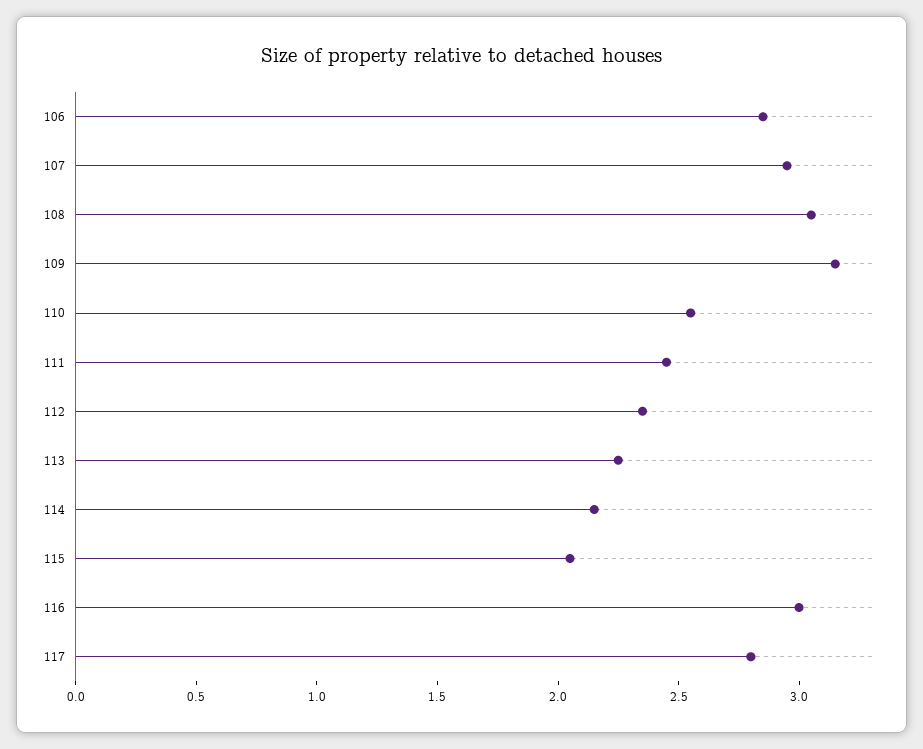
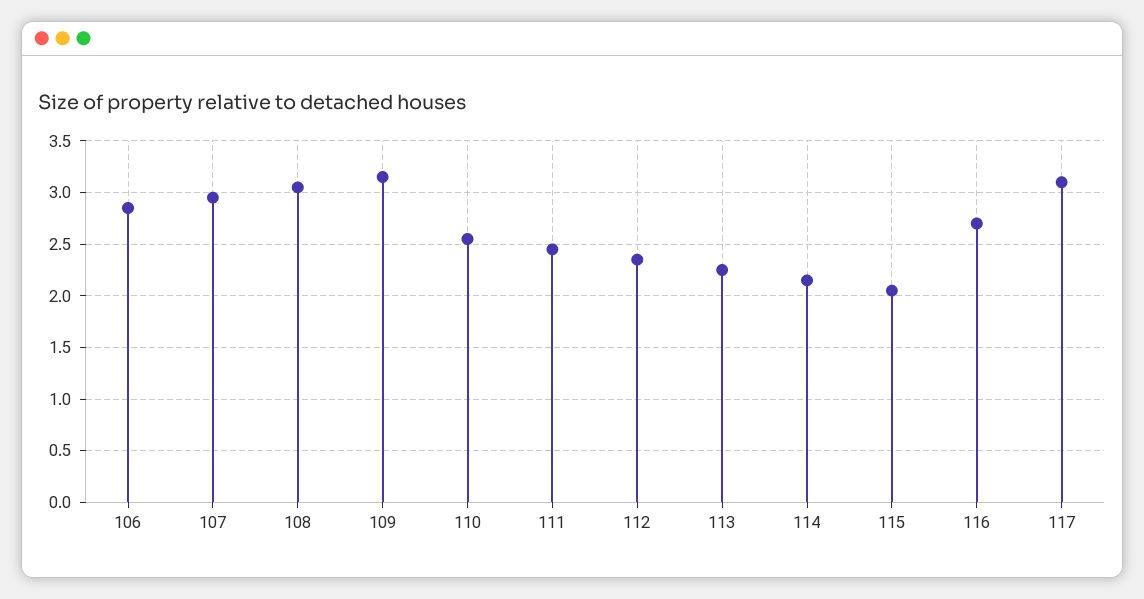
  {
    "106": 2.9,
    "107": 3,
    "108": 3.1,
    "109": 3.2,
    "110": 2.6,
    "111": 2.5,
    "112": 2.4,
    "113": 2.3,
    "114": 2.2,
    "115": 2.1,
-   "116": 3,
+   "116": 2.7,
-   "117": 2.8
+   "117": 3.1
  }

